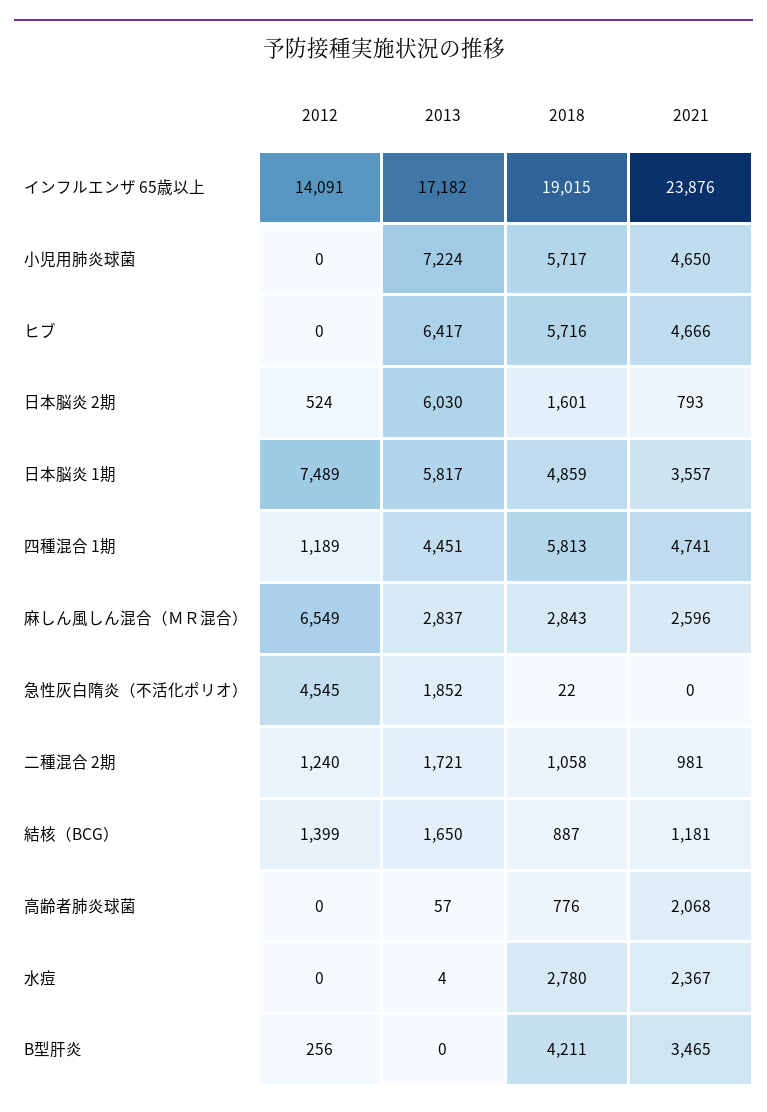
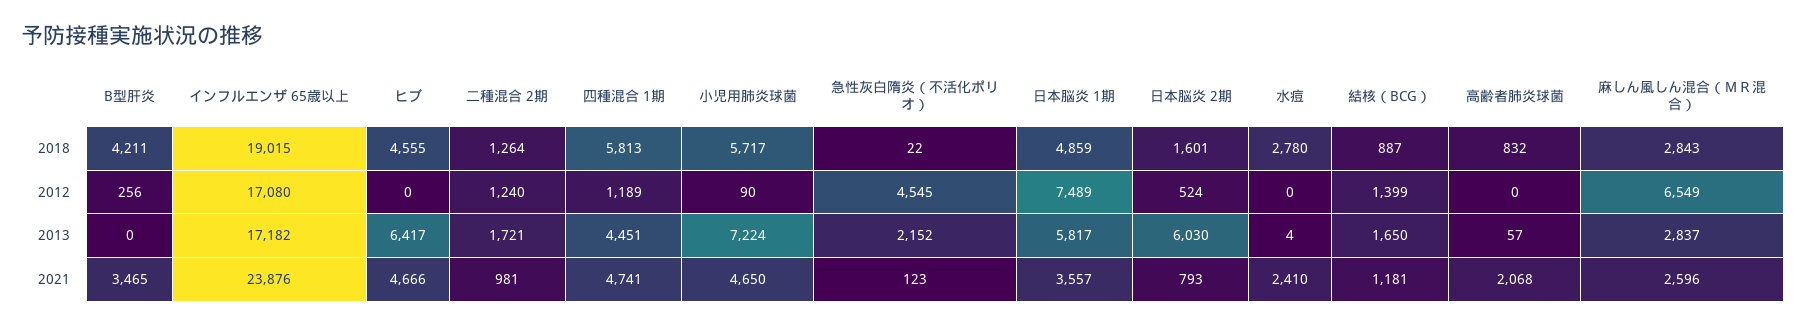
  {
    "2012": {
-     "インフルエンザ 65歳以上": 14091,
+     "インフルエンザ 65歳以上": 17080,
-     "小児用肺炎球菌": 0,
+     "小児用肺炎球菌": 90,
      "ヒブ": 0,
      "日本脳炎 2期": 524,
      "日本脳炎 1期": 7489,
      "四種混合 1期": 1189,
      "麻しん風しん混合（ＭＲ混合）": 6549,
      "急性灰白隋炎（不活化ポリオ）": 4545,
      "二種混合 2期": 1240,
      "結核（BCG）": 1399,
      "高齢者肺炎球菌": 0,
      "水痘": 0,
      "B型肝炎": 256
    },
    "2013": {
      "インフルエンザ 65歳以上": 17182,
      "小児用肺炎球菌": 7224,
      "ヒブ": 6417,
      "日本脳炎 2期": 6030,
      "日本脳炎 1期": 5817,
      "四種混合 1期": 4451,
      "麻しん風しん混合（ＭＲ混合）": 2837,
-     "急性灰白隋炎（不活化ポリオ）": 1852,
+     "急性灰白隋炎（不活化ポリオ）": 2152,
      "二種混合 2期": 1721,
      "結核（BCG）": 1650,
      "高齢者肺炎球菌": 57,
      "水痘": 4,
      "B型肝炎": 0
    },
    "2018": {
      "インフルエンザ 65歳以上": 19015,
      "小児用肺炎球菌": 5717,
-     "ヒブ": 5716,
+     "ヒブ": 4555,
      "日本脳炎 2期": 1601,
      "日本脳炎 1期": 4859,
      "四種混合 1期": 5813,
      "麻しん風しん混合（ＭＲ混合）": 2843,
      "急性灰白隋炎（不活化ポリオ）": 22,
-     "二種混合 2期": 1058,
+     "二種混合 2期": 1264,
      "結核（BCG）": 887,
-     "高齢者肺炎球菌": 776,
+     "高齢者肺炎球菌": 832,
      "水痘": 2780,
      "B型肝炎": 4211
    },
    "2021": {
      "インフルエンザ 65歳以上": 23876,
      "小児用肺炎球菌": 4650,
      "ヒブ": 4666,
      "日本脳炎 2期": 793,
      "日本脳炎 1期": 3557,
      "四種混合 1期": 4741,
      "麻しん風しん混合（ＭＲ混合）": 2596,
-     "急性灰白隋炎（不活化ポリオ）": 0,
+     "急性灰白隋炎（不活化ポリオ）": 123,
      "二種混合 2期": 981,
      "結核（BCG）": 1181,
      "高齢者肺炎球菌": 2068,
-     "水痘": 2367,
+     "水痘": 2410,
      "B型肝炎": 3465
    }
  }

